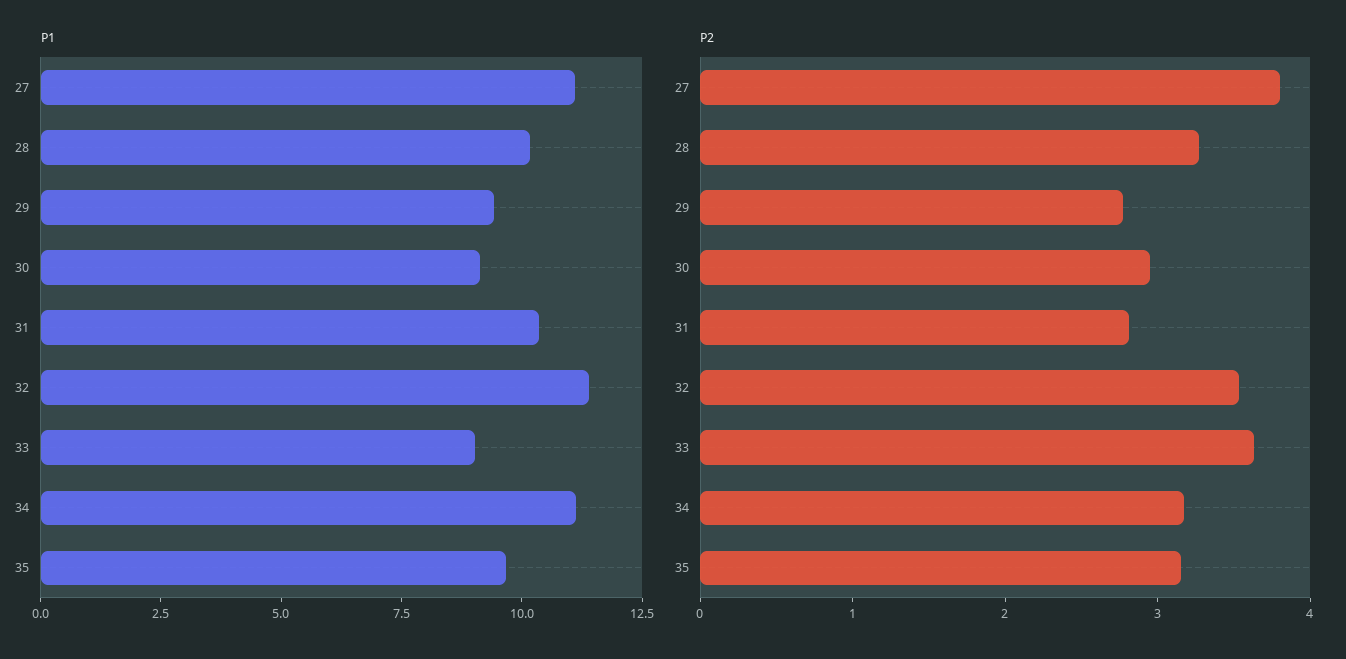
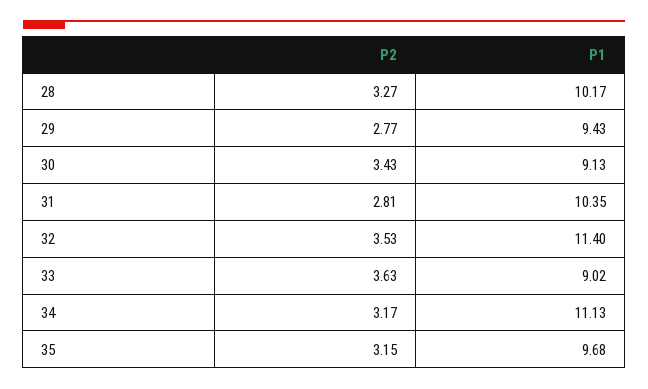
  {
    "P1": {
-     "27": 11,
      "28": 10.17,
      "29": 9.43,
      "30": 9.13,
      "31": 10.35,
      "32": 11.4,
      "33": 9.02,
      "34": 11.13,
      "35": 9.68
    },
    "P2": {
-     "27": 3.8,
      "28": 3.27,
      "29": 2.77,
-     "30": 3,
+     "30": 3.43,
      "31": 2.81,
      "32": 3.53,
      "33": 3.63,
      "34": 3.17,
      "35": 3.15
    }
  }

